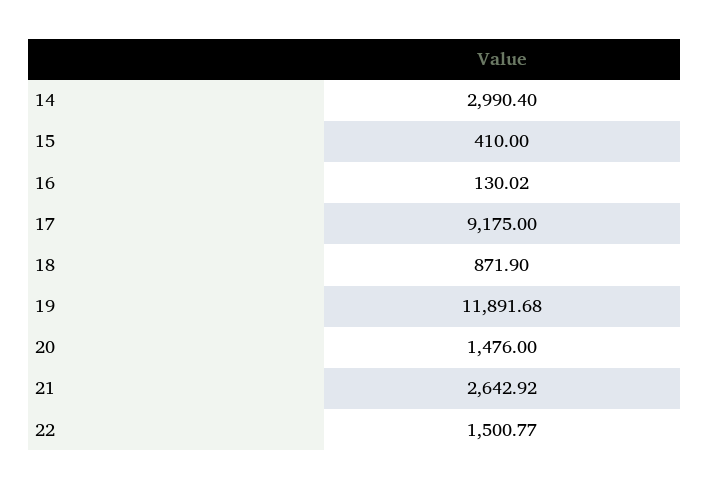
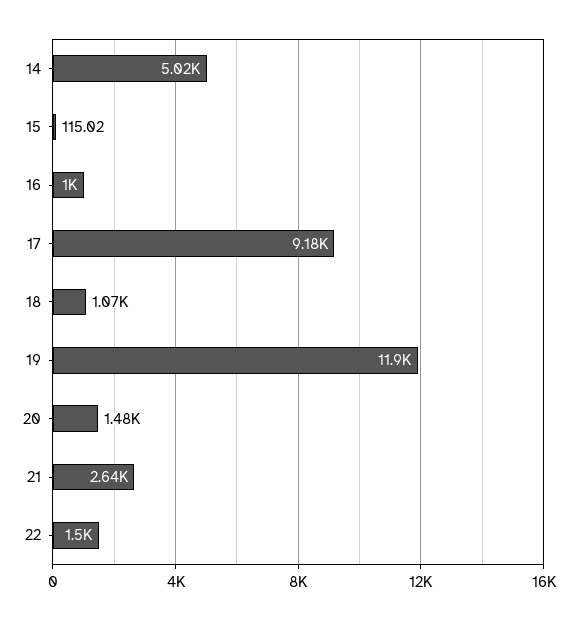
  {
-   "14": 2990.4,
+   "14": 5020,
-   "15": 410,
+   "15": 115.02,
-   "16": 130.02,
+   "16": 1000,
    "17": 9175,
-   "18": 871.9,
+   "18": 1070,
    "19": 11891.68,
    "20": 1476,
    "21": 2642.92,
    "22": 1500.77
  }

